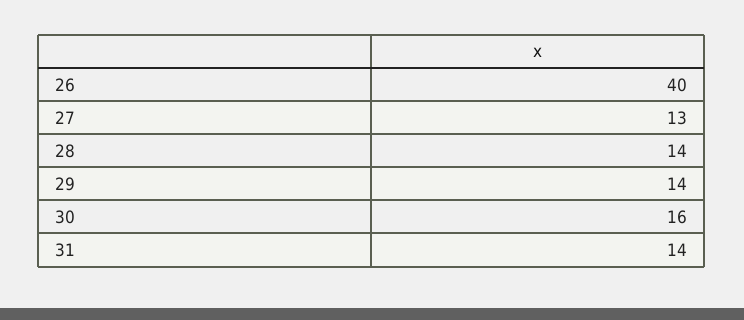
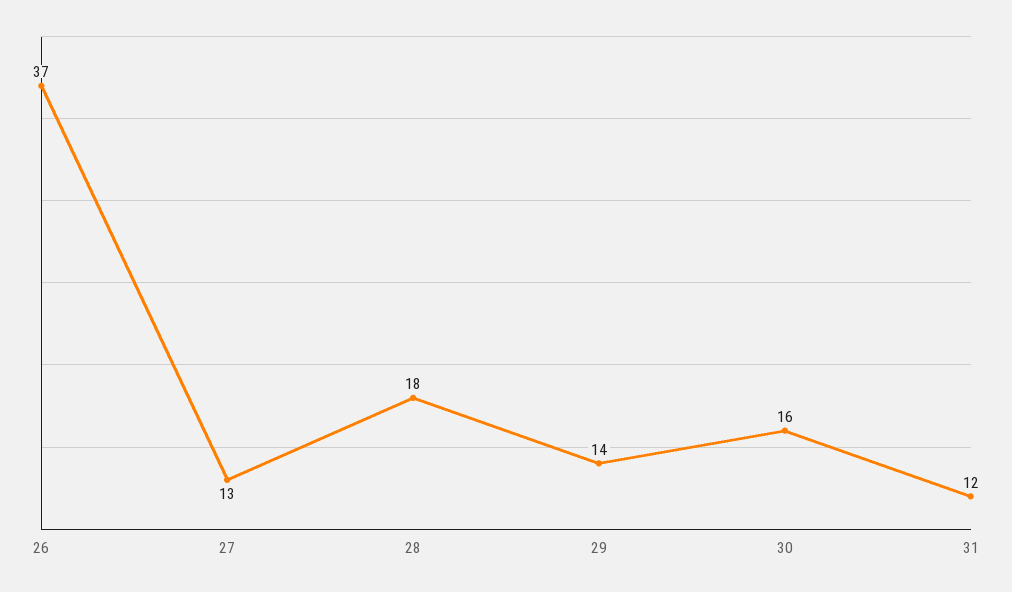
  {
-   "26": 40,
+   "26": 37,
    "27": 13,
-   "28": 14,
+   "28": 18,
    "29": 14,
    "30": 16,
-   "31": 14
+   "31": 12
  }

